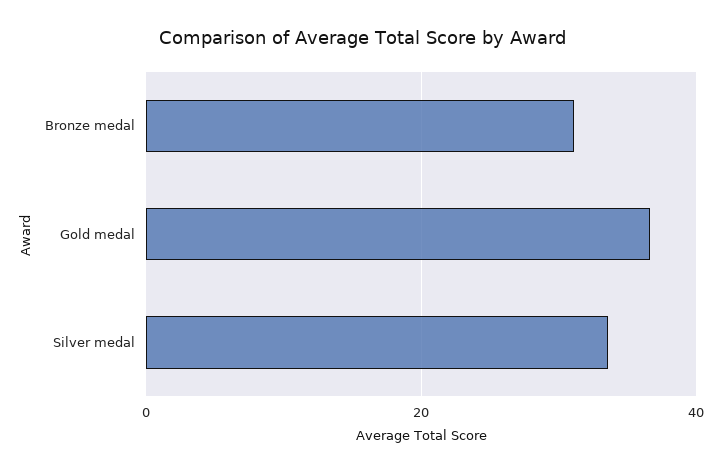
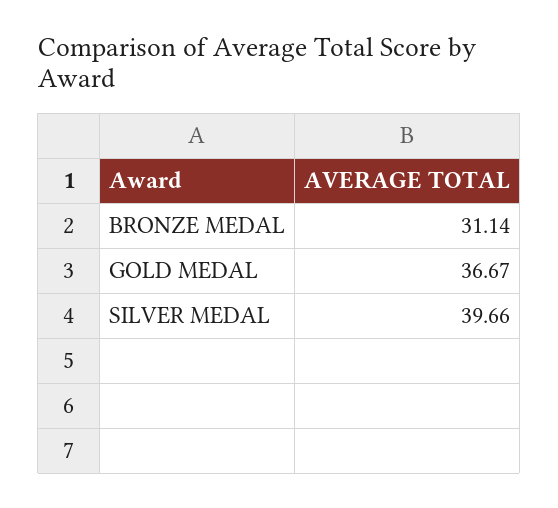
  {
    "Bronze medal": 31.14,
    "Gold medal": 36.67,
-   "Silver medal": 34
+   "Silver medal": 39.66
  }

